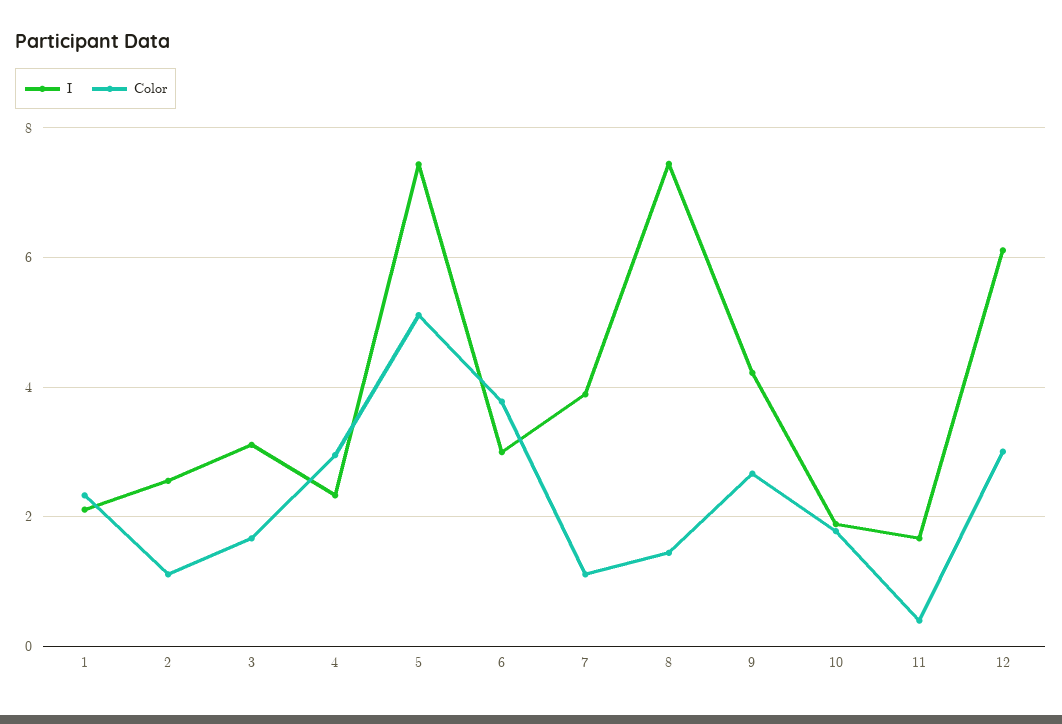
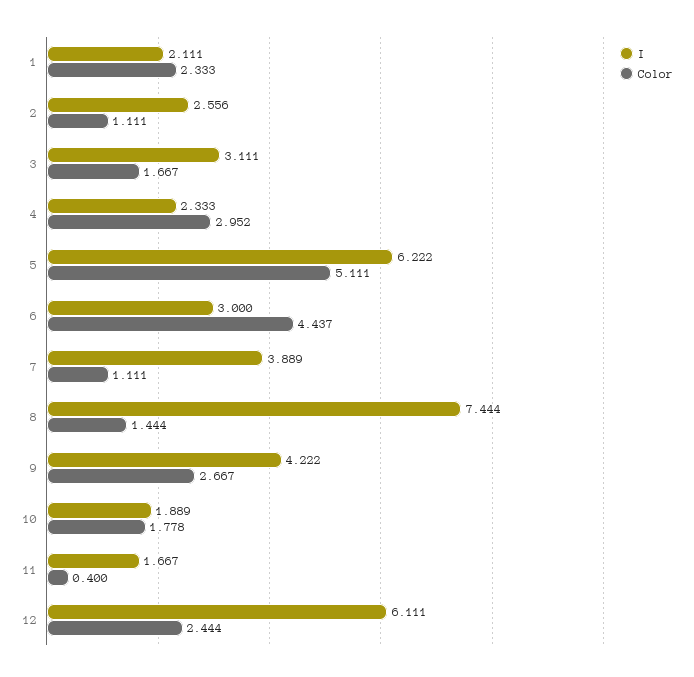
  {
    "I": {
      "1": 2.111,
      "2": 2.556,
      "3": 3.111,
      "4": 2.333,
-     "5": 7.4,
+     "5": 6.222,
      "6": 3,
      "7": 3.889,
      "8": 7.444,
      "9": 4.222,
      "10": 1.889,
      "11": 1.667,
      "12": 6.111
    },
    "Color": {
      "1": 2.333,
      "2": 1.111,
      "3": 1.667,
      "4": 2.952,
      "5": 5.111,
-     "6": 3.8,
+     "6": 4.437,
      "7": 1.111,
      "8": 1.444,
      "9": 2.667,
      "10": 1.778,
      "11": 0.4,
-     "12": 3
+     "12": 2.444
    }
  }

